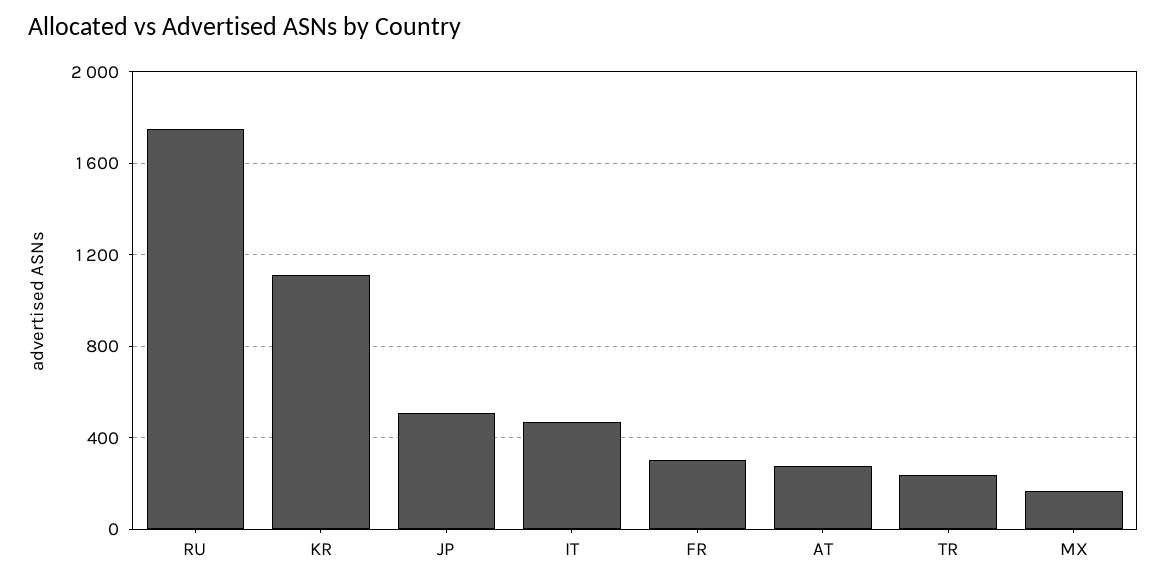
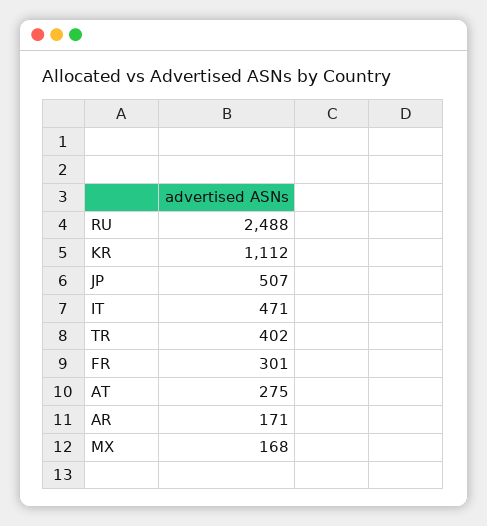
  {
-   "RU": 1750,
+   "RU": 2488,
    "KR": 1112,
    "JP": 507,
    "IT": 471,
    "FR": 301,
    "AT": 275,
-   "TR": 250,
+   "TR": 402,
-   "MX": 168
+   "MX": 168,
+   "AR": 171
  }

